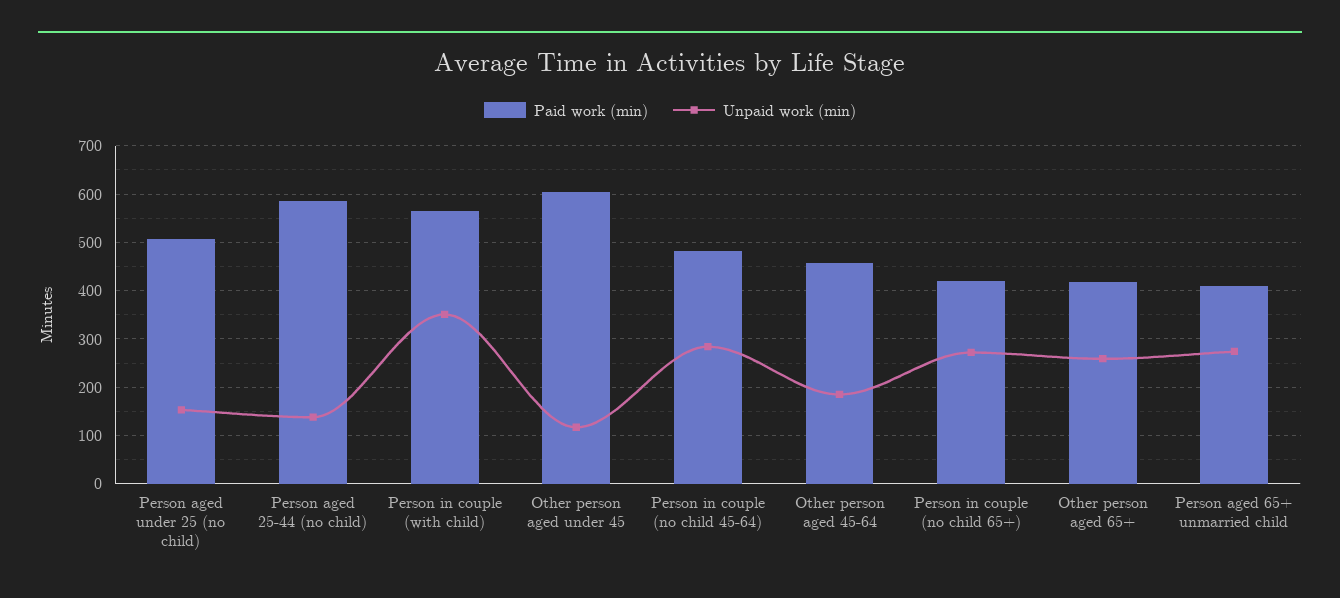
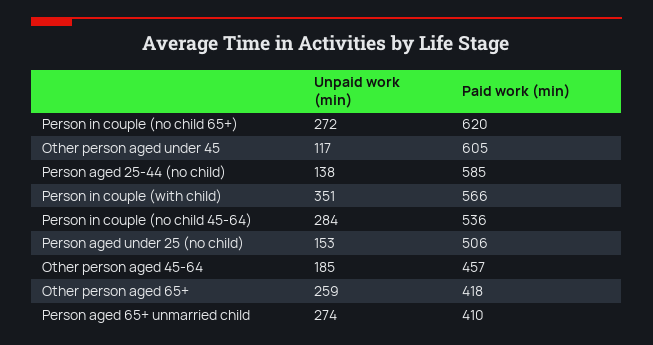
  {
    "Paid work (min)": {
      "Person aged under 25 (no child)": 506,
      "Person aged 25-44 (no child)": 585,
      "Person in couple (with child)": 566,
      "Other person aged under 45": 605,
-     "Person in couple (no child 45-64)": 480,
+     "Person in couple (no child 45-64)": 536,
      "Other person aged 45-64": 457,
-     "Person in couple (no child 65+)": 420,
+     "Person in couple (no child 65+)": 620,
      "Other person aged 65+": 418,
      "Person aged 65+ unmarried child": 410
    },
    "Unpaid work (min)": {
      "Person aged under 25 (no child)": 153,
      "Person aged 25-44 (no child)": 138,
      "Person in couple (with child)": 351,
      "Other person aged under 45": 117,
      "Person in couple (no child 45-64)": 284,
      "Other person aged 45-64": 185,
      "Person in couple (no child 65+)": 272,
      "Other person aged 65+": 259,
      "Person aged 65+ unmarried child": 274
    }
  }

